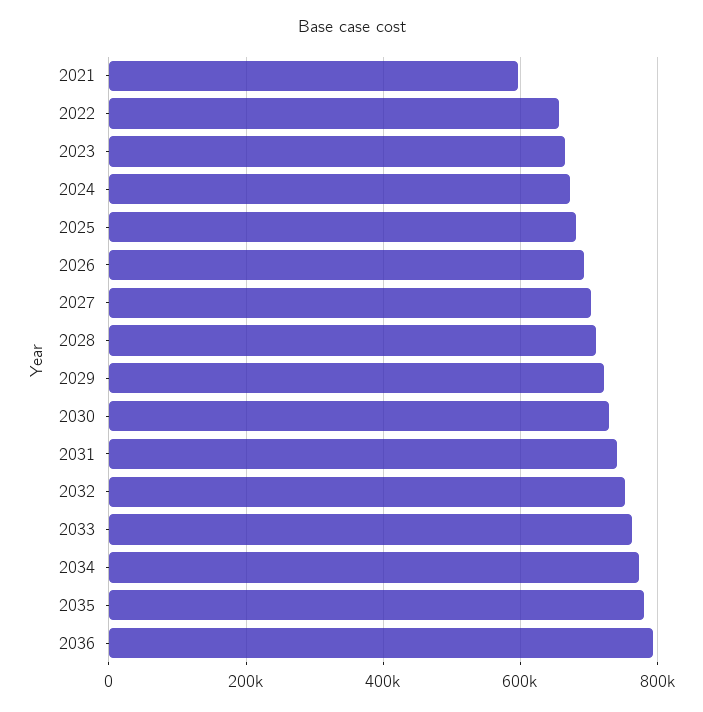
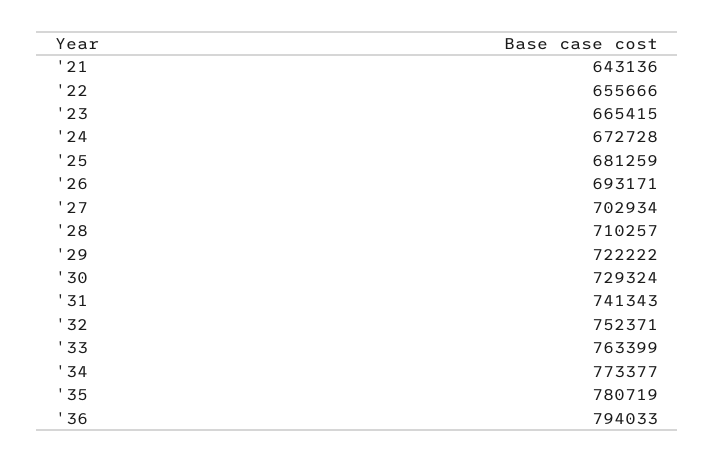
  {
-   "2021": 600000,
+   "2021": 643136,
    "2022": 655666,
    "2023": 665415,
    "2024": 672728,
    "2025": 681259,
    "2026": 693171,
    "2027": 702934,
    "2028": 710257,
    "2029": 722222,
    "2030": 729324,
    "2031": 741343,
    "2032": 752371,
    "2033": 763399,
    "2034": 773377,
    "2035": 780719,
    "2036": 794033
  }

